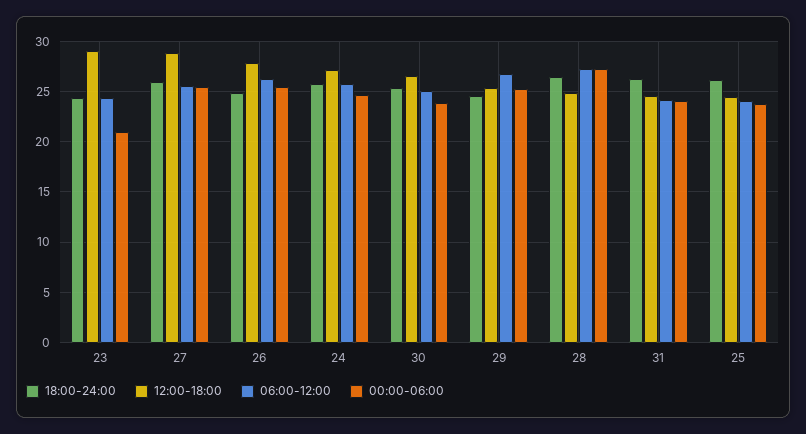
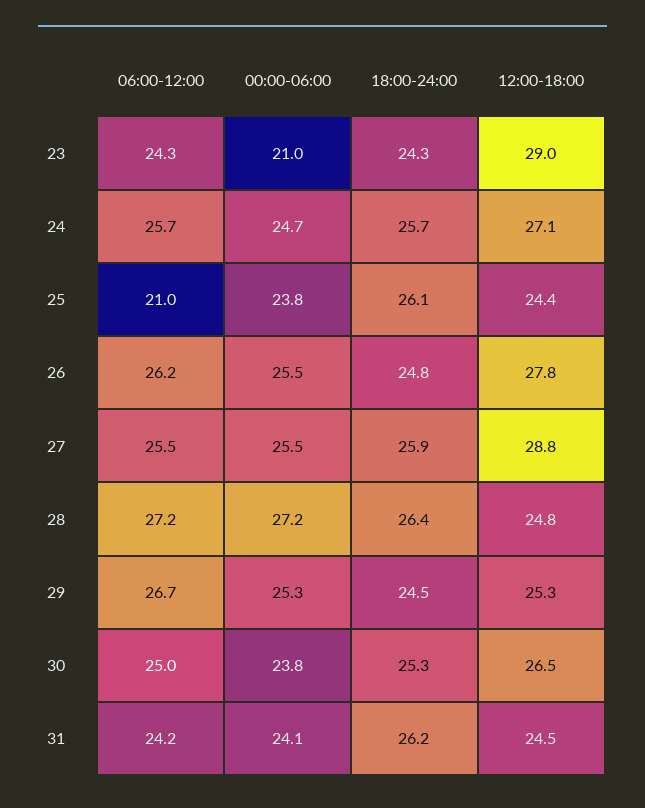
  {
    "18:00-24:00": {
      "23": 24.3,
      "27": 25.9,
      "26": 24.8,
      "24": 25.7,
      "30": 25.3,
      "29": 24.5,
      "28": 26.4,
      "31": 26.2,
      "25": 26.1
    },
    "12:00-18:00": {
      "23": 29,
      "27": 28.8,
      "26": 27.8,
      "24": 27.1,
      "30": 26.5,
      "29": 25.3,
      "28": 24.8,
      "31": 24.5,
      "25": 24.4
    },
    "06:00-12:00": {
      "23": 24.3,
      "27": 25.5,
      "26": 26.2,
      "24": 25.7,
      "30": 25,
      "29": 26.7,
      "28": 27.2,
      "31": 24.2,
-     "25": 24
+     "25": 21
    },
    "00:00-06:00": {
      "23": 21,
      "27": 25.5,
      "26": 25.5,
      "24": 24.7,
      "30": 23.8,
      "29": 25.3,
      "28": 27.2,
      "31": 24.1,
      "25": 23.8
    }
  }

